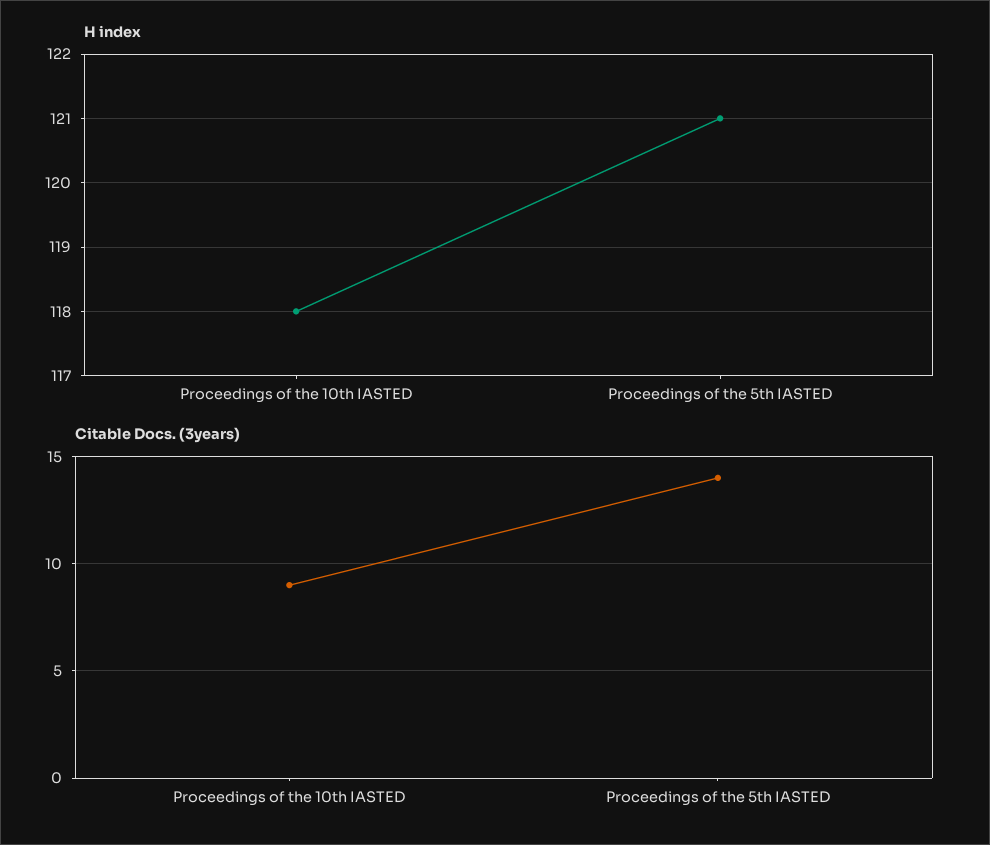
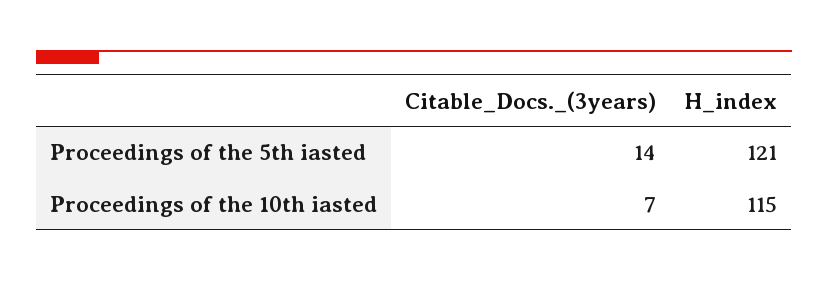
  {
    "H index": {
-     "Proceedings of the 10th IASTED": 118,
+     "Proceedings of the 10th IASTED": 115,
      "Proceedings of the 5th IASTED": 121
    },
    "Citable Docs. (3years)": {
-     "Proceedings of the 10th IASTED": 9,
+     "Proceedings of the 10th IASTED": 7,
      "Proceedings of the 5th IASTED": 14
    }
  }

